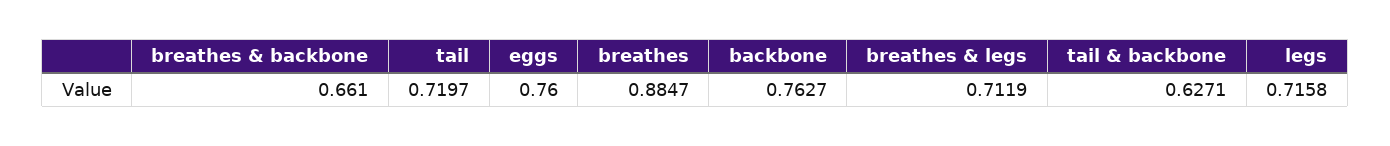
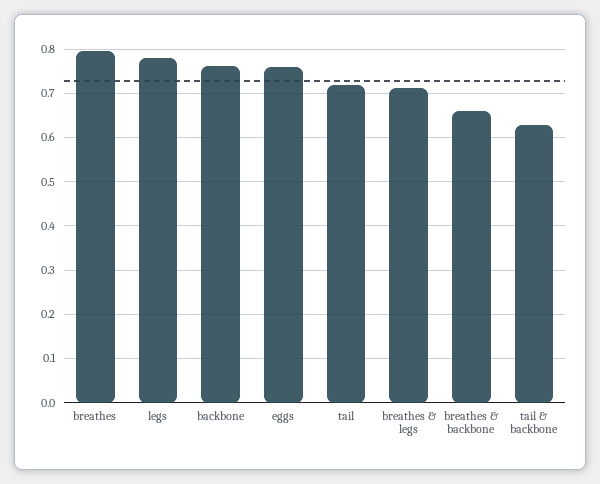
  {
    "breathes & backbone": 0.661,
    "tail": 0.7197,
    "eggs": 0.76,
-   "breathes": 0.8847,
+   "breathes": 0.8,
    "backbone": 0.7627,
    "breathes & legs": 0.7119,
    "tail & backbone": 0.6271,
-   "legs": 0.7158
+   "legs": 0.78
  }

